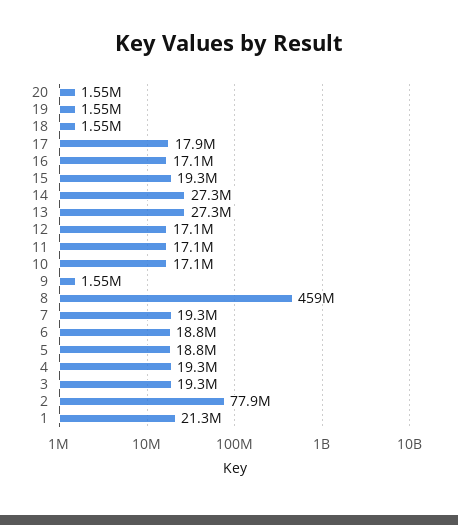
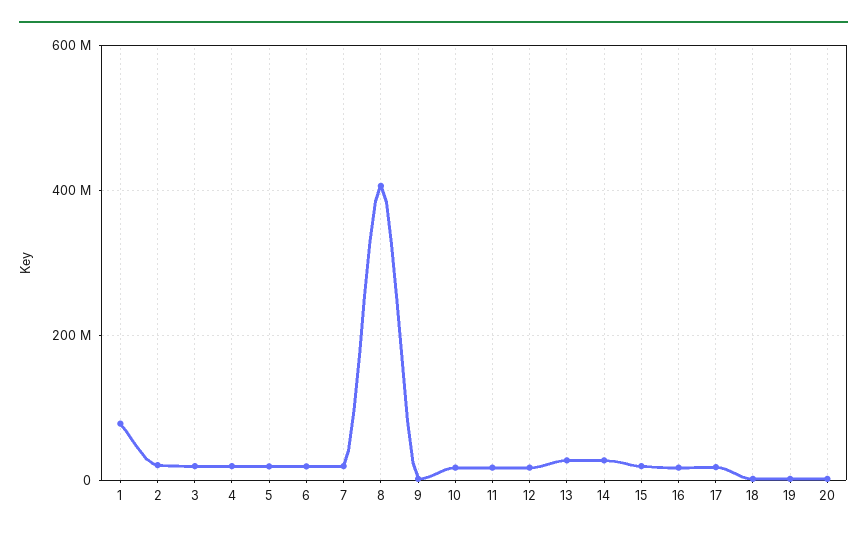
  {
    "20": 1550000,
    "19": 1550000,
    "18": 1550000,
    "17": 17900000,
    "16": 17100000,
    "15": 19300000,
    "14": 27300000,
    "13": 27300000,
    "12": 17100000,
    "11": 17100000,
    "10": 17100000,
    "9": 1550000,
-   "8": 459000000,
+   "8": 400000000,
    "7": 19300000,
    "6": 18800000,
    "5": 18800000,
    "4": 19300000,
    "3": 19300000,
-   "2": 77900000,
+   "2": 20000000,
-   "1": 21300000
+   "1": 80000000
  }

